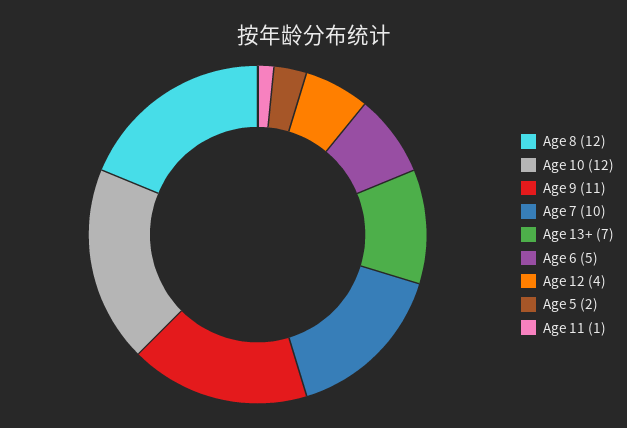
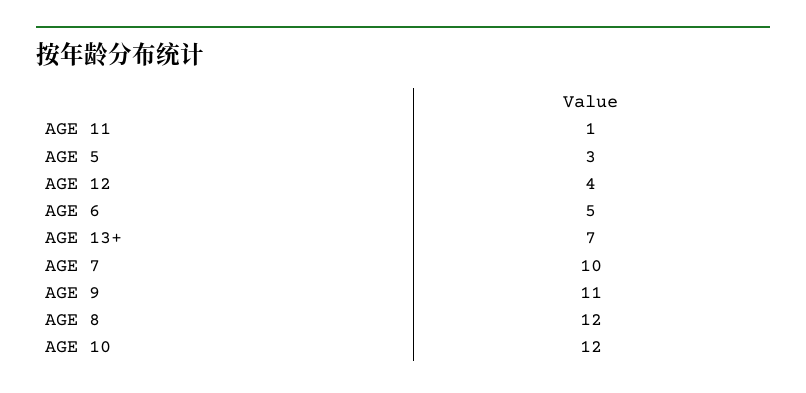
  {
    "Age 8": 12,
    "Age 10": 12,
    "Age 9": 11,
    "Age 7": 10,
    "Age 13+": 7,
    "Age 6": 5,
    "Age 12": 4,
-   "Age 5": 2,
+   "Age 5": 3,
    "Age 11": 1
  }

